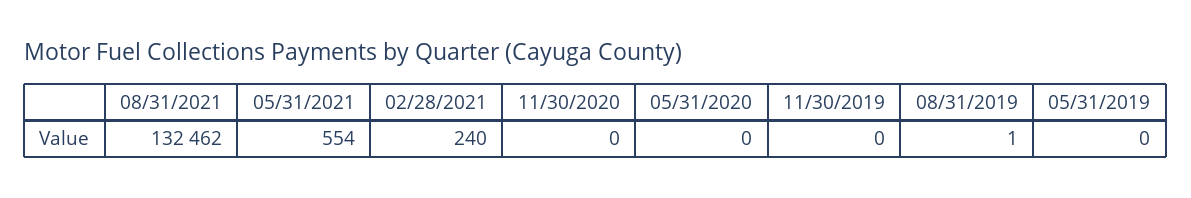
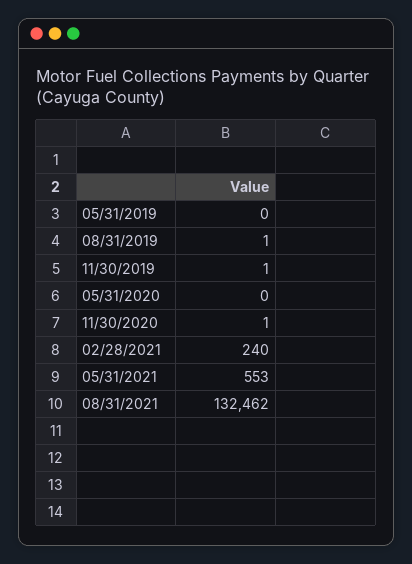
  {
    "08/31/2021": 132462,
-   "05/31/2021": 554,
+   "05/31/2021": 553,
    "02/28/2021": 240,
-   "11/30/2020": 0,
+   "11/30/2020": 1,
    "05/31/2020": 0,
-   "11/30/2019": 0,
+   "11/30/2019": 1,
    "08/31/2019": 1,
    "05/31/2019": 0
  }

